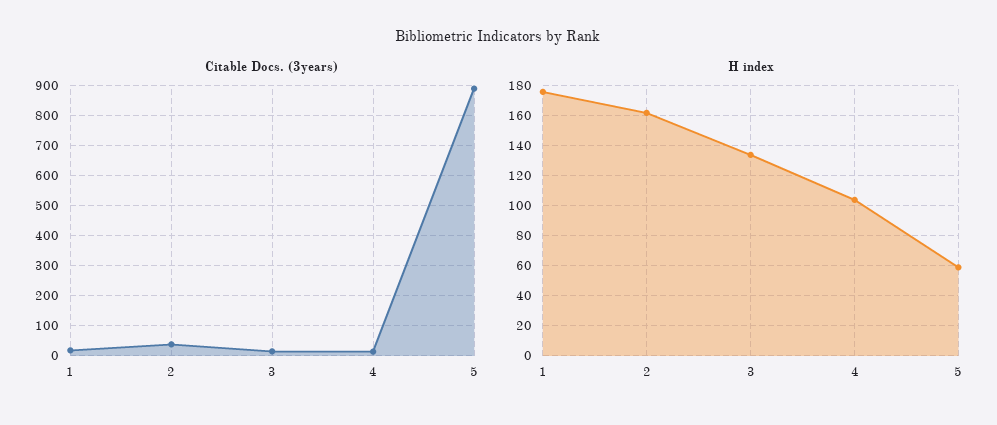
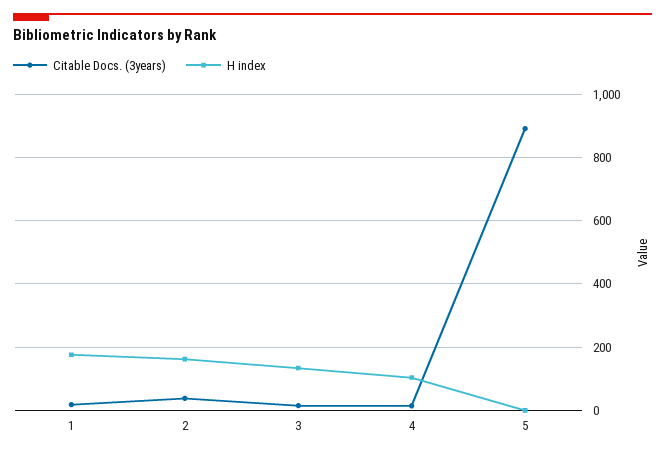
  {
    "Citable Docs. (3years)": {
      "1": 20,
      "2": 40,
      "3": 20,
      "4": 20,
      "5": 900
    },
    "H index": {
      "1": 175,
      "2": 160,
      "3": 135,
      "4": 105,
-     "5": 60
+     "5": 0
    }
  }

